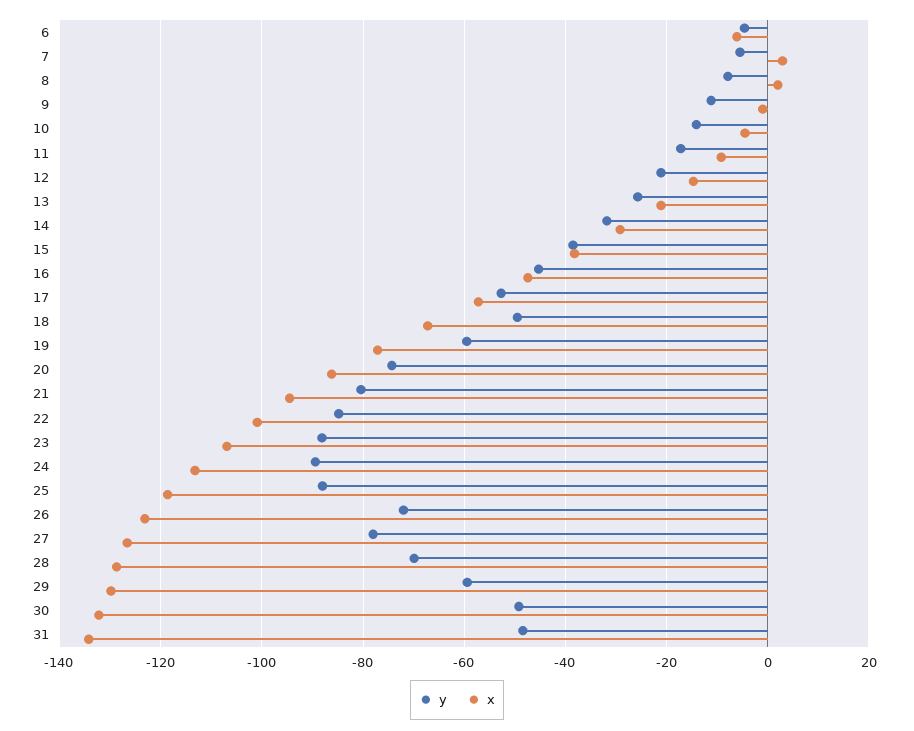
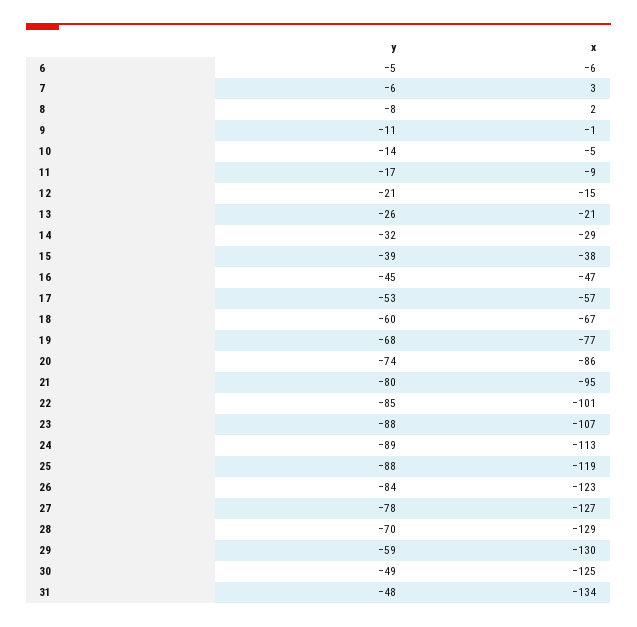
  {
    "y": {
      "6": -5,
      "7": -6,
      "8": -8,
      "9": -11,
      "10": -14,
      "11": -17,
      "12": -21,
      "13": -26,
      "14": -32,
      "15": -39,
      "16": -45,
      "17": -53,
-     "18": -50,
+     "18": -60,
-     "19": -60,
+     "19": -68,
      "20": -74,
      "21": -80,
      "22": -85,
      "23": -88,
      "24": -89,
      "25": -88,
-     "26": -72,
+     "26": -84,
      "27": -78,
      "28": -70,
      "29": -59,
      "30": -49,
      "31": -48
    },
    "x": {
      "6": -6,
      "7": 3,
      "8": 2,
      "9": -1,
      "10": -5,
      "11": -9,
      "12": -15,
      "13": -21,
      "14": -29,
      "15": -38,
      "16": -47,
      "17": -57,
      "18": -67,
      "19": -77,
      "20": -86,
      "21": -95,
      "22": -101,
      "23": -107,
      "24": -113,
      "25": -119,
      "26": -123,
      "27": -127,
      "28": -129,
      "29": -130,
-     "30": -132,
+     "30": -125,
      "31": -134
    }
  }

